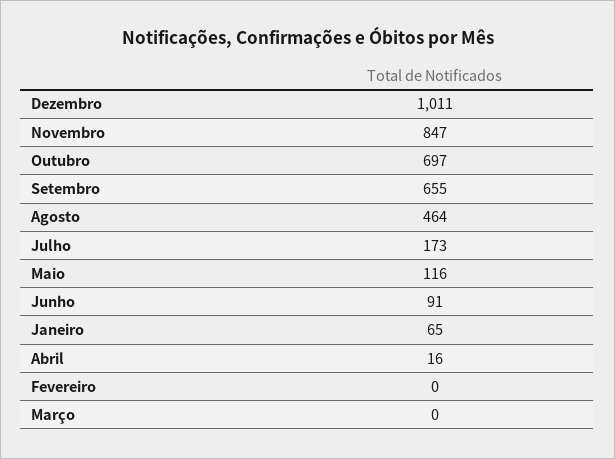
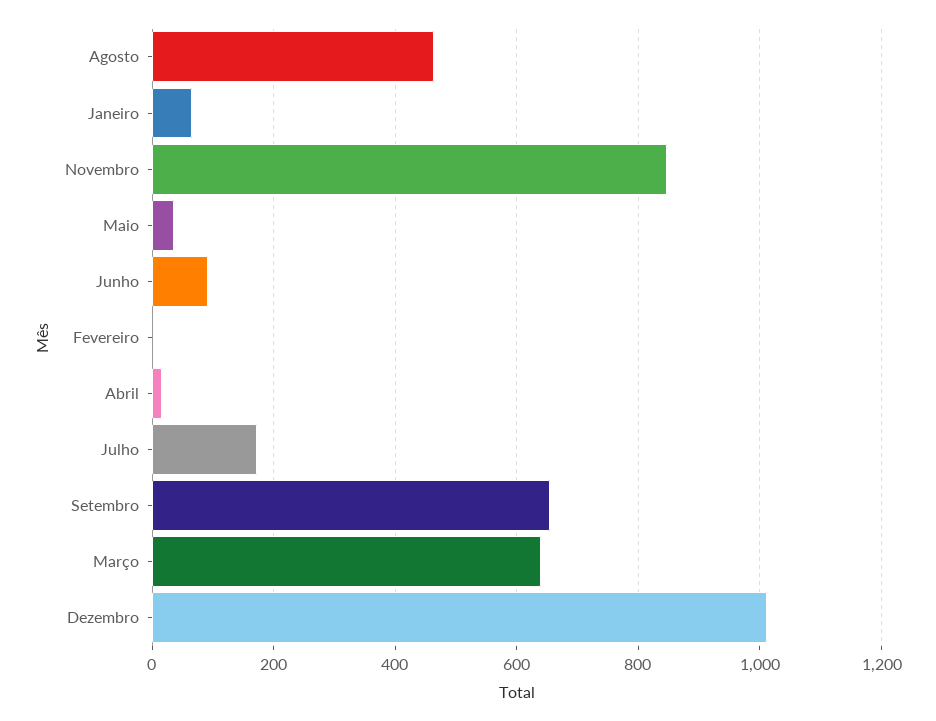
  {
    "Dezembro": 1011,
    "Novembro": 847,
-   "Outubro": 697,
    "Setembro": 655,
    "Agosto": 464,
    "Julho": 173,
-   "Maio": 116,
+   "Maio": 40,
    "Junho": 91,
    "Janeiro": 65,
    "Abril": 16,
    "Fevereiro": 0,
-   "Março": 0
+   "Março": 640
  }

